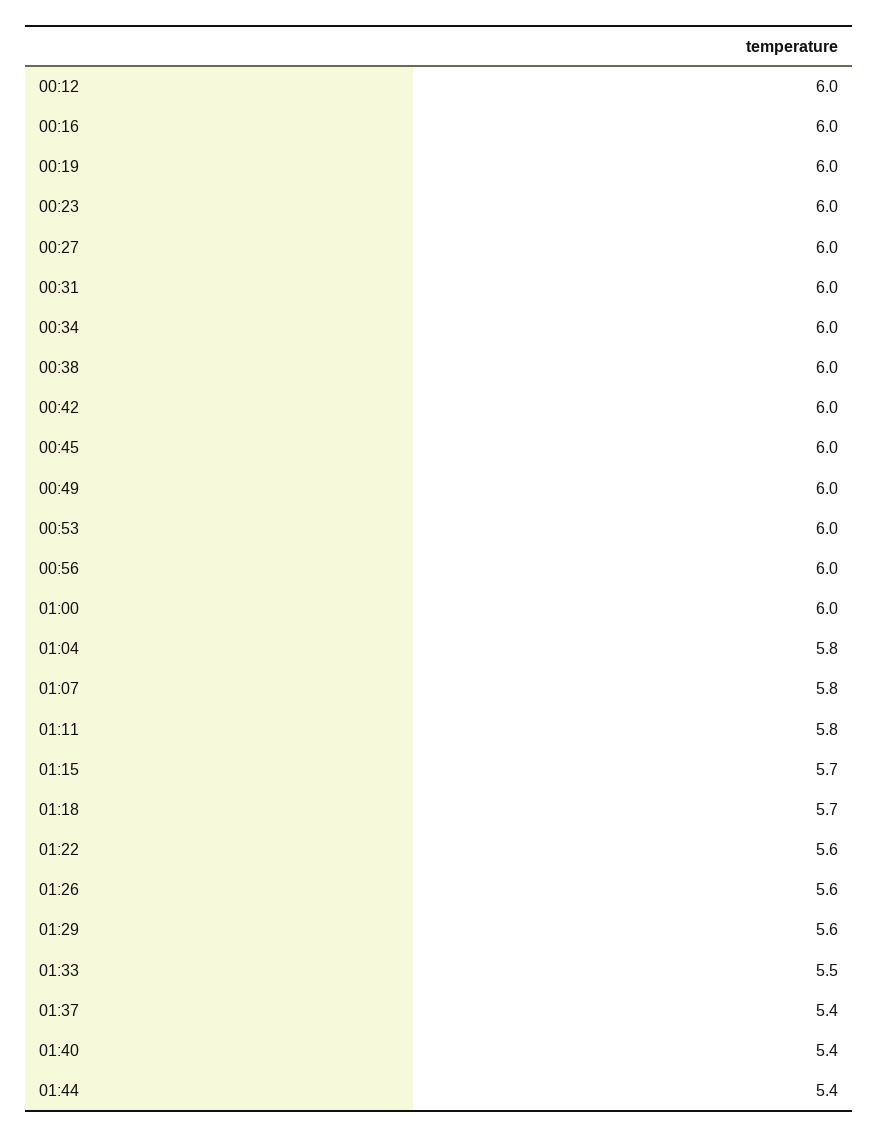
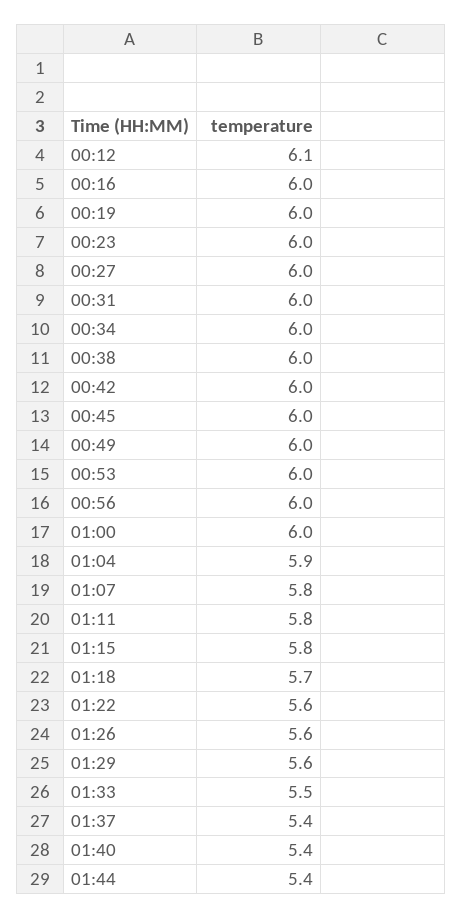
  {
-   "00:12": 6,
+   "00:12": 6.1,
    "00:16": 6,
    "00:19": 6,
    "00:23": 6,
    "00:27": 6,
    "00:31": 6,
    "00:34": 6,
    "00:38": 6,
    "00:42": 6,
    "00:45": 6,
    "00:49": 6,
    "00:53": 6,
    "00:56": 6,
    "01:00": 6,
-   "01:04": 5.8,
+   "01:04": 5.9,
    "01:07": 5.8,
    "01:11": 5.8,
-   "01:15": 5.7,
+   "01:15": 5.8,
    "01:18": 5.7,
    "01:22": 5.6,
    "01:26": 5.6,
    "01:29": 5.6,
    "01:33": 5.5,
    "01:37": 5.4,
    "01:40": 5.4,
    "01:44": 5.4
  }

